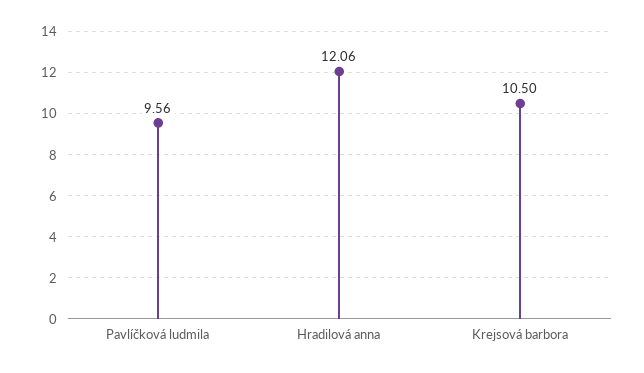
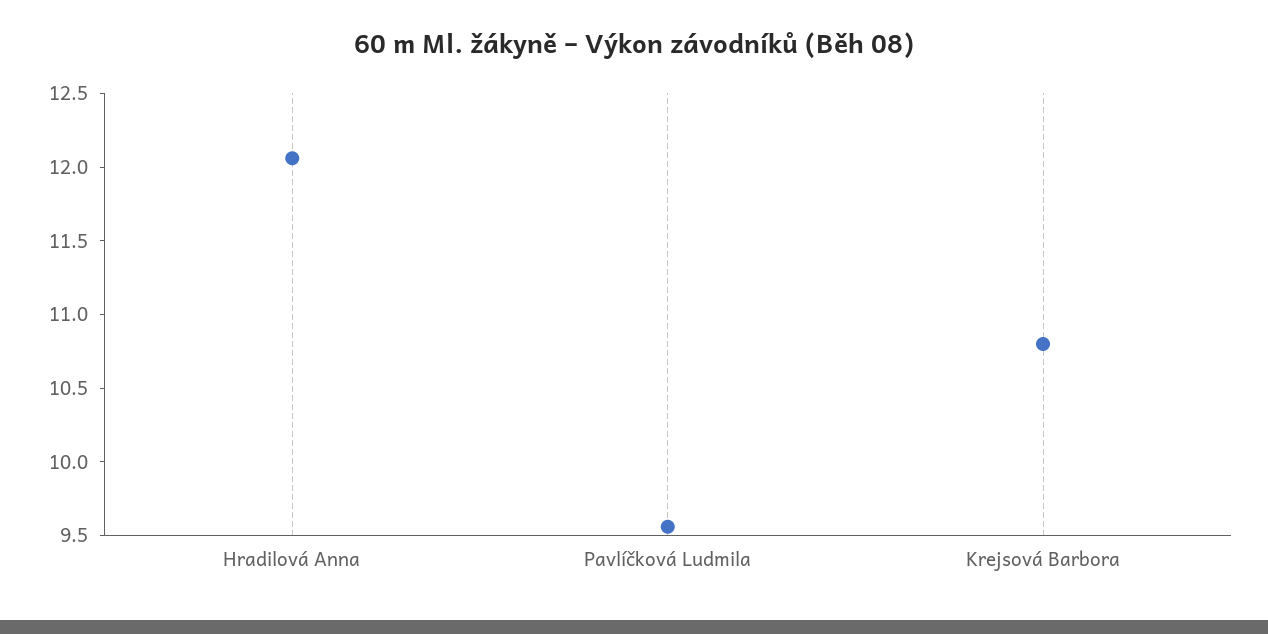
  {
    "Pavlíčková ludmila": 9.56,
    "Hradilová anna": 12.06,
-   "Krejsová barbora": 10.5
+   "Krejsová barbora": 10.8
  }

